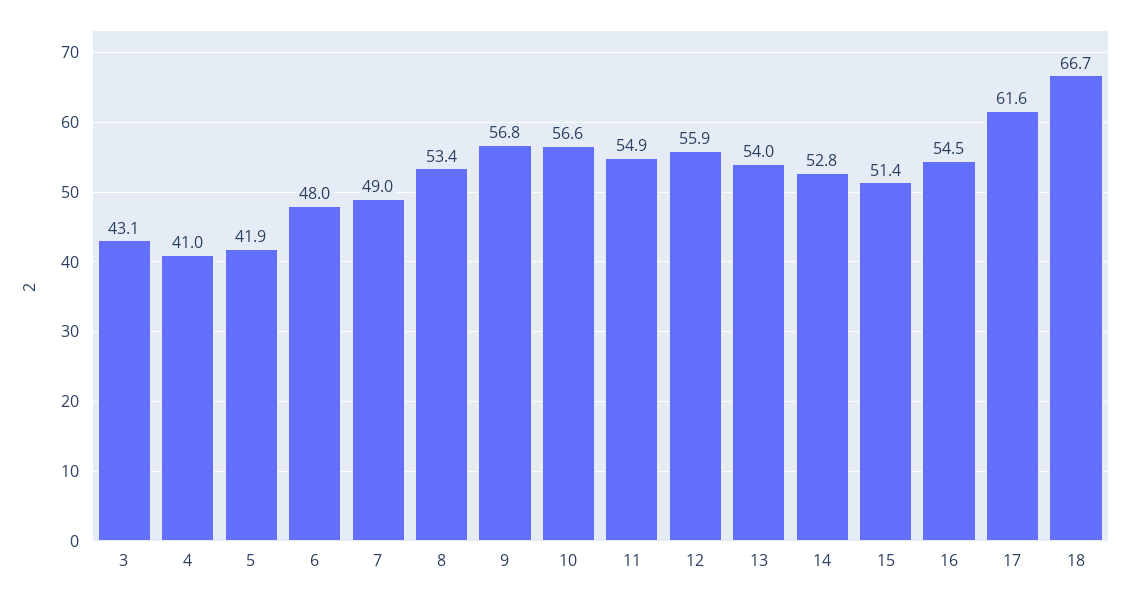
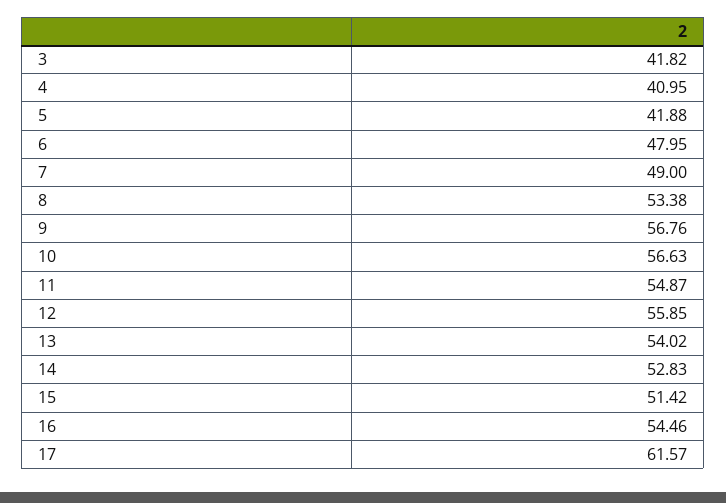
  {
-   "3": 43.1,
+   "3": 41.82,
    "4": 40.95,
    "5": 41.88,
    "6": 47.95,
    "7": 49,
    "8": 53.38,
    "9": 56.76,
    "10": 56.63,
    "11": 54.87,
    "12": 55.85,
    "13": 54.02,
    "14": 52.83,
    "15": 51.42,
    "16": 54.46,
-   "17": 61.57,
+   "17": 61.57
-   "18": 66.7
  }

